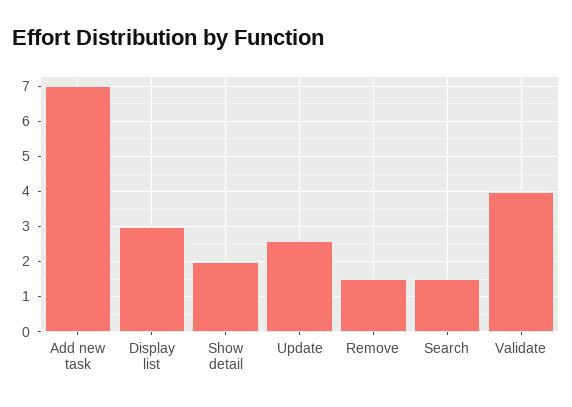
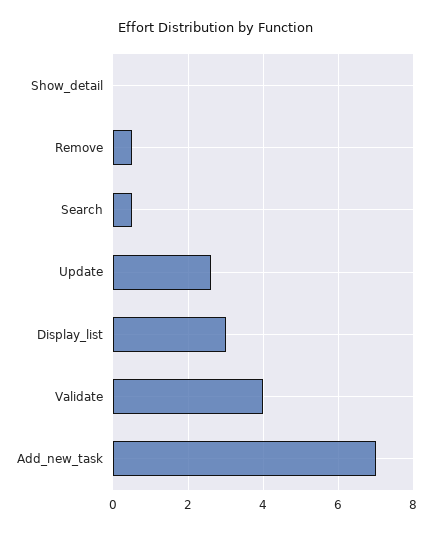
  {
    "Add new task": 7,
    "Display list": 3,
-   "Show detail": 2,
+   "Show detail": 0,
    "Update": 2.5,
-   "Remove": 1.5,
+   "Remove": 0.5,
-   "Search": 1.5,
+   "Search": 0.5,
    "Validate": 4
  }

